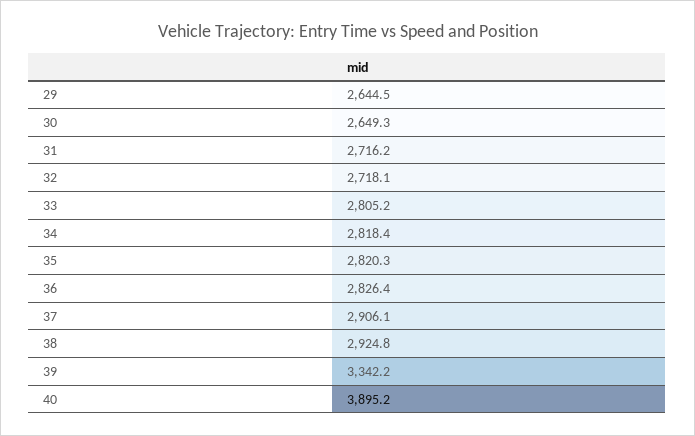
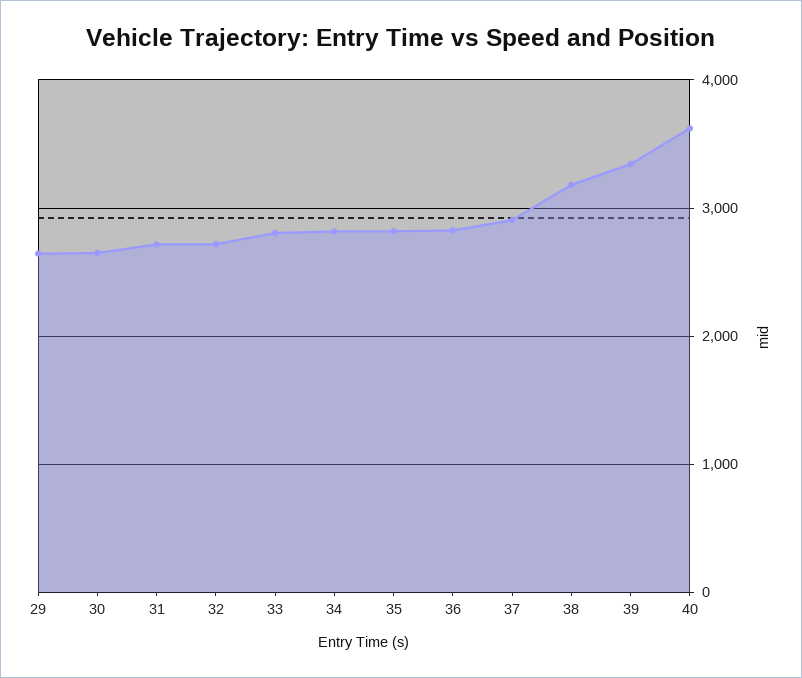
  {
    "29": 2644.5,
    "30": 2649.3,
    "31": 2716.2,
    "32": 2718.1,
    "33": 2805.2,
    "34": 2818.4,
    "35": 2820.3,
    "36": 2826.4,
    "37": 2906.1,
-   "38": 2924.8,
+   "38": 3200,
    "39": 3342.2,
-   "40": 3895.2
+   "40": 3600
  }

